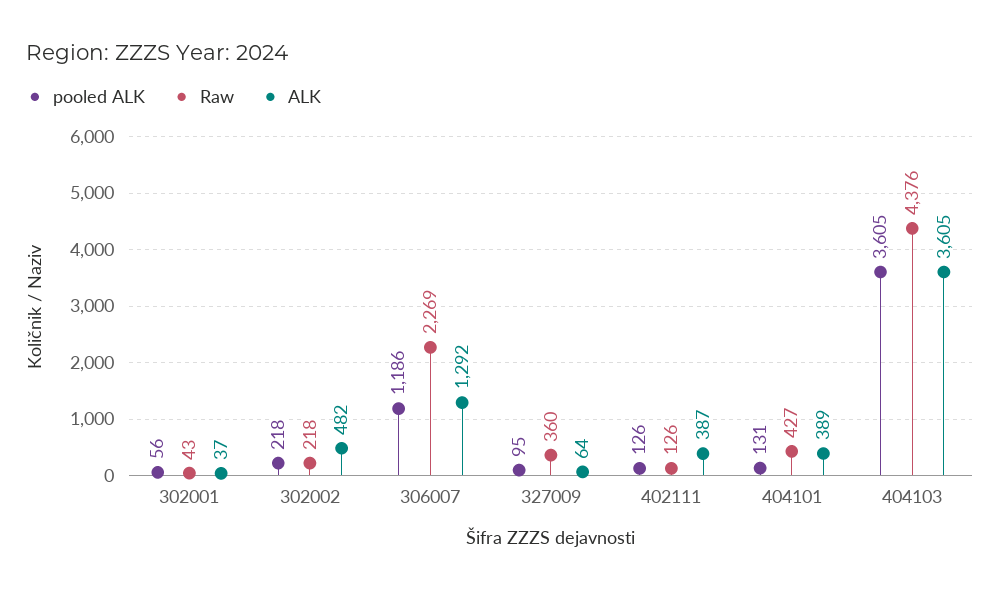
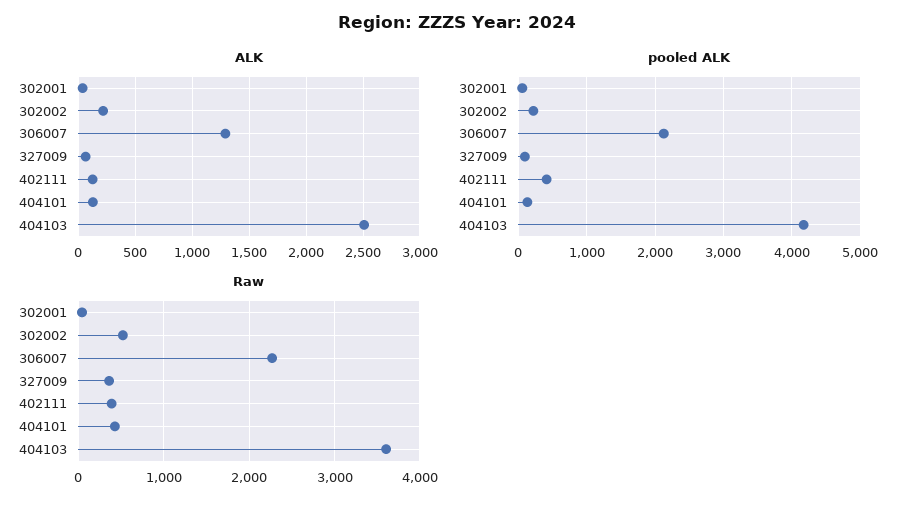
  {
    "pooled ALK": {
      "302001": 56,
      "302002": 218,
-     "306007": 1186,
+     "306007": 2100,
      "327009": 95,
-     "402111": 126,
+     "402111": 400,
      "404101": 131,
-     "404103": 3605
+     "404103": 4200
    },
    "Raw": {
      "302001": 43,
-     "302002": 218,
+     "302002": 500,
      "306007": 2269,
      "327009": 360,
-     "402111": 126,
+     "402111": 400,
      "404101": 427,
-     "404103": 4376
+     "404103": 3600
    },
    "ALK": {
      "302001": 37,
-     "302002": 482,
+     "302002": 200,
      "306007": 1292,
      "327009": 64,
-     "402111": 387,
+     "402111": 100,
-     "404101": 389,
+     "404101": 100,
-     "404103": 3605
+     "404103": 2500
    }
  }

